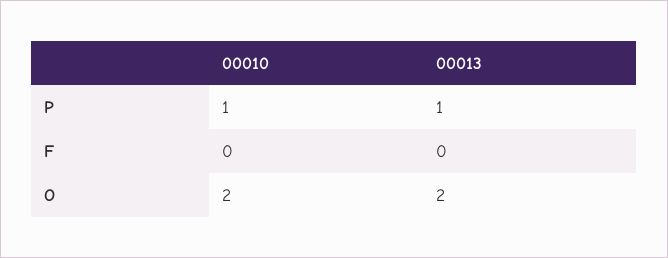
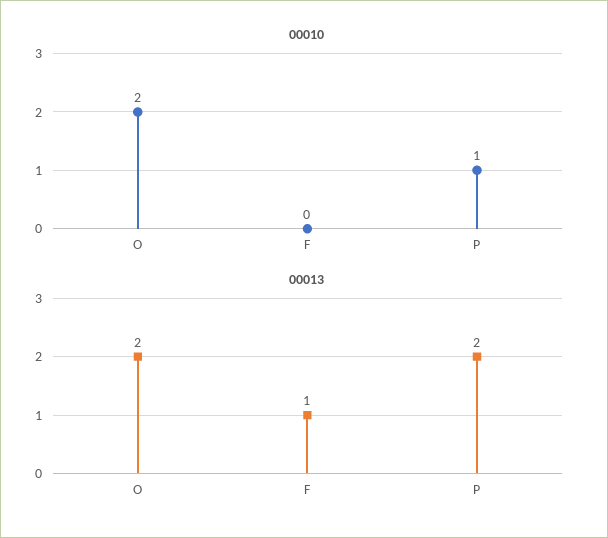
  {
    "00010": {
      "P": 1,
      "F": 0,
      "O": 2
    },
    "00013": {
-     "P": 1,
+     "P": 2,
-     "F": 0,
+     "F": 1,
      "O": 2
    }
  }

